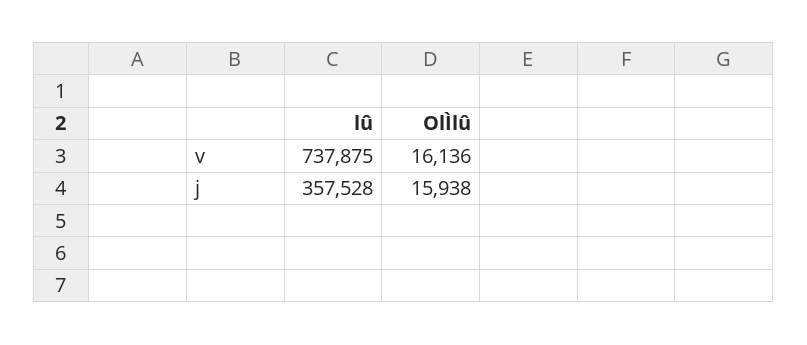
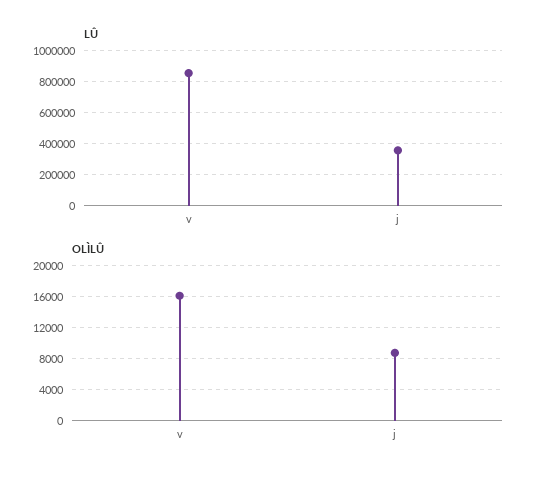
  {
    "lû": {
-     "v": 737875,
+     "v": 850000,
      "j": 357528
    },
    "OlÌlû": {
      "v": 16136,
-     "j": 15938
+     "j": 9000
    }
  }

